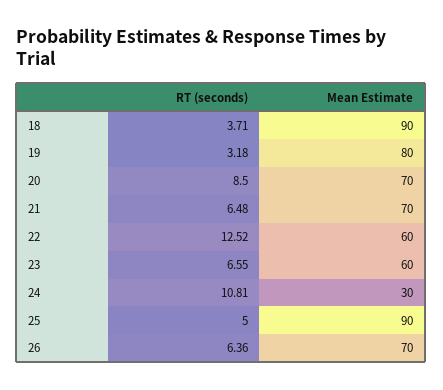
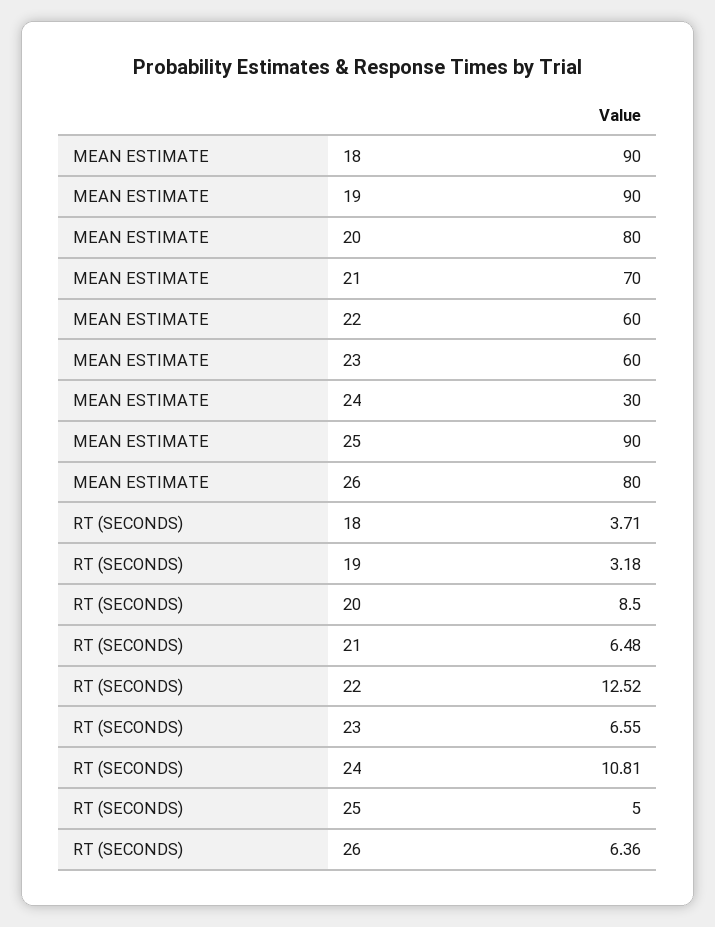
  {
    "RT (seconds)": {
      "18": 3.71,
      "19": 3.18,
      "20": 8.5,
      "21": 6.48,
      "22": 12.52,
      "23": 6.55,
      "24": 10.81,
      "25": 5,
      "26": 6.36
    },
    "Mean Estimate": {
      "18": 90,
-     "19": 80,
+     "19": 90,
-     "20": 70,
+     "20": 80,
      "21": 70,
      "22": 60,
      "23": 60,
      "24": 30,
      "25": 90,
-     "26": 70
+     "26": 80
    }
  }

